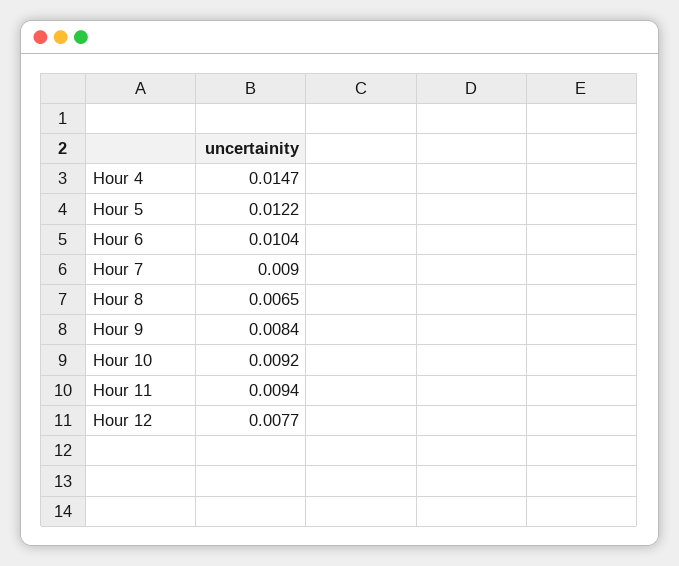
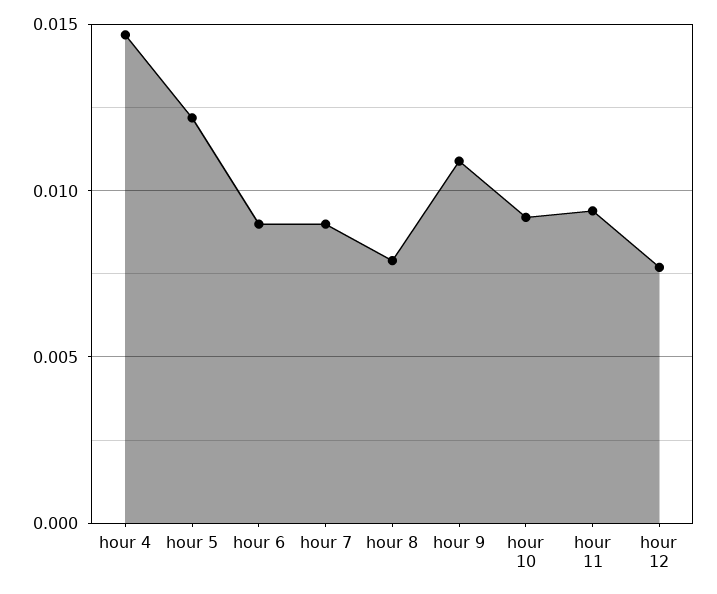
  {
    "Hour 4": 0.0147,
    "Hour 5": 0.0122,
-   "Hour 6": 0.0104,
+   "Hour 6": 0.009,
    "Hour 7": 0.009,
-   "Hour 8": 0.0065,
+   "Hour 8": 0.008,
-   "Hour 9": 0.0084,
+   "Hour 9": 0.011,
    "Hour 10": 0.0092,
    "Hour 11": 0.0094,
    "Hour 12": 0.0077
  }

